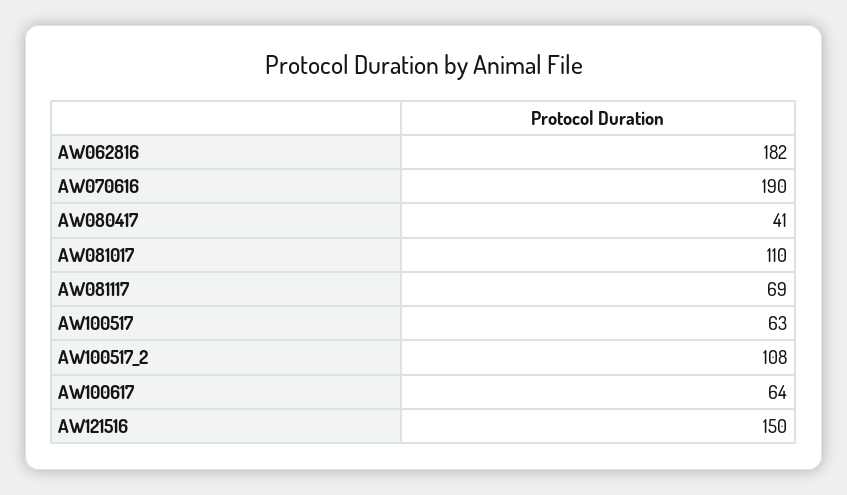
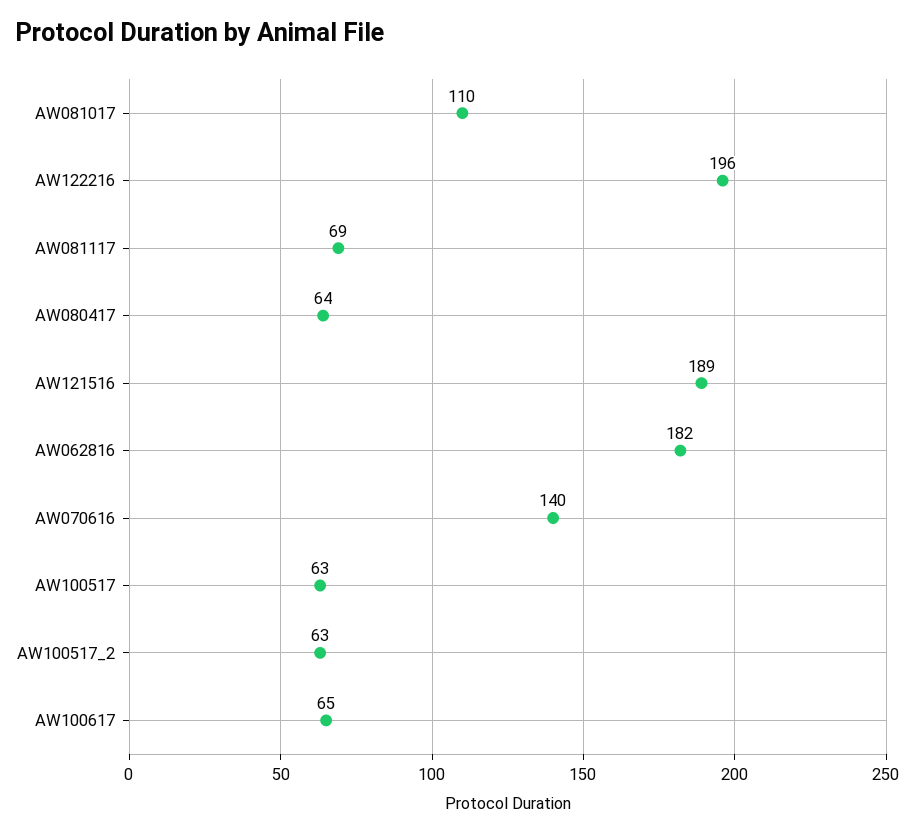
  {
    "AW062816": 182,
-   "AW070616": 190,
+   "AW070616": 140,
-   "AW080417": 41,
+   "AW080417": 64,
    "AW081017": 110,
    "AW081117": 69,
    "AW100517": 63,
-   "AW100517_2": 108,
+   "AW100517_2": 63,
-   "AW100617": 64,
+   "AW100617": 65,
-   "AW121516": 150
+   "AW121516": 189,
+   "AW122216": 196
  }

